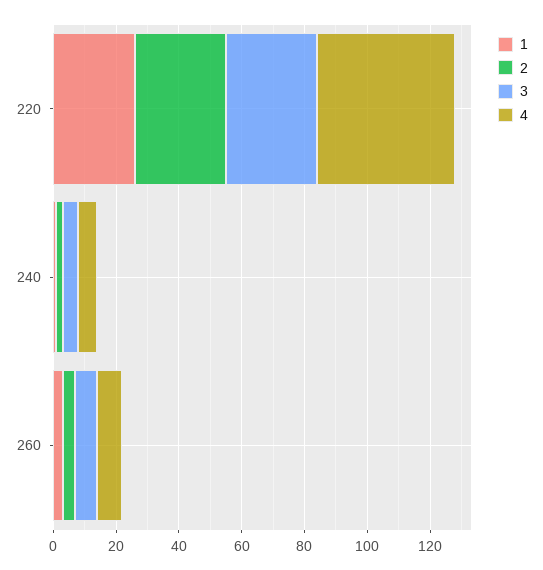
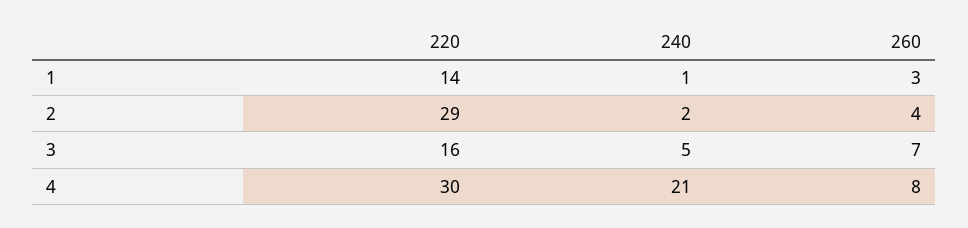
  {
    "1": {
-     "220": 25,
+     "220": 14,
      "240": 1,
      "260": 3
    },
    "2": {
      "220": 29,
      "240": 2,
      "260": 4
    },
    "3": {
-     "220": 30,
+     "220": 16,
      "240": 5,
      "260": 7
    },
    "4": {
-     "220": 45,
+     "220": 30,
-     "240": 5,
+     "240": 21,
      "260": 8
    }
  }

